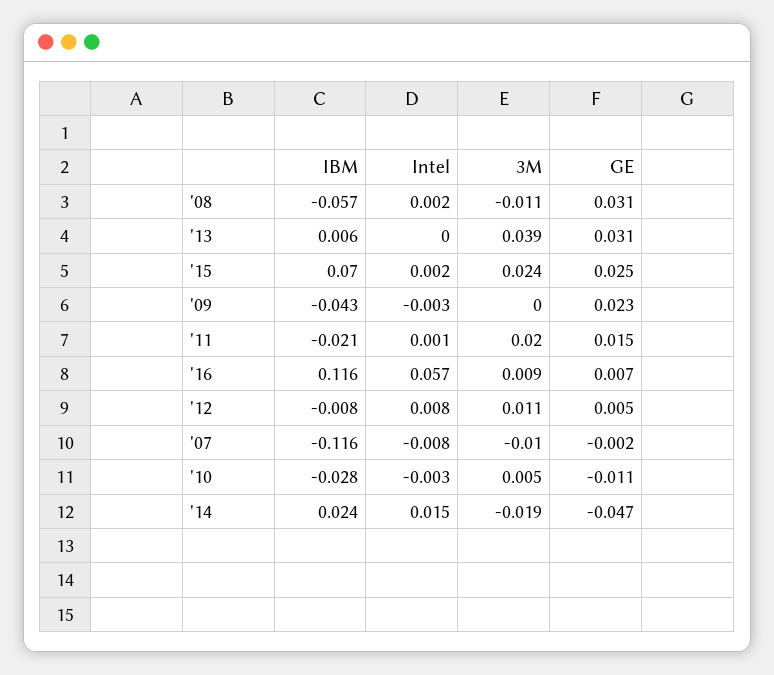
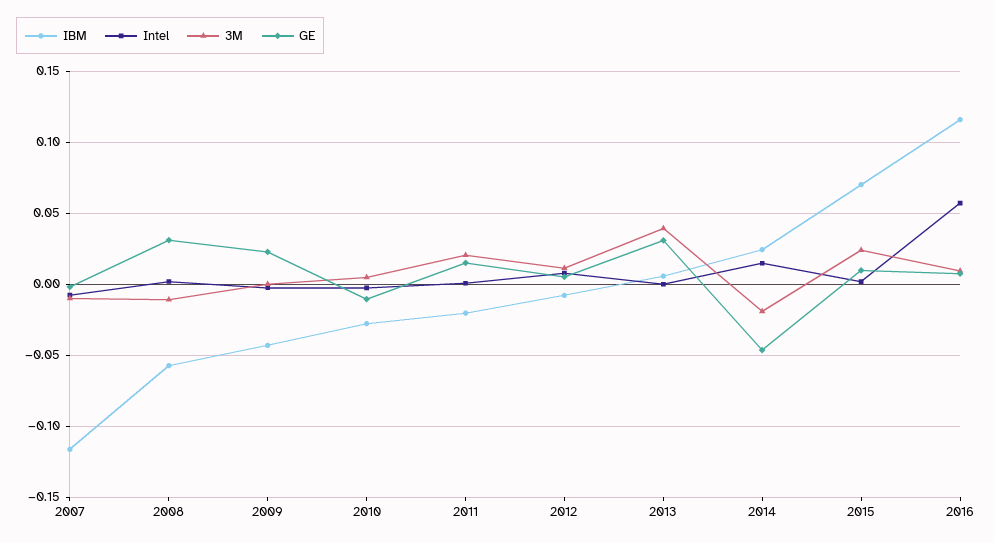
  {
    "IBM": {
      "'08": -0.057,
      "'13": 0.006,
      "'15": 0.07,
      "'09": -0.043,
      "'11": -0.021,
      "'16": 0.116,
      "'12": -0.008,
      "'07": -0.116,
      "'10": -0.028,
      "'14": 0.024
    },
    "Intel": {
      "'08": 0.002,
      "'13": 0,
      "'15": 0.002,
      "'09": -0.003,
      "'11": 0.001,
      "'16": 0.057,
      "'12": 0.008,
      "'07": -0.008,
      "'10": -0.003,
      "'14": 0.015
    },
    "3M": {
      "'08": -0.011,
      "'13": 0.039,
      "'15": 0.024,
      "'09": 0,
      "'11": 0.02,
      "'16": 0.009,
      "'12": 0.011,
      "'07": -0.01,
      "'10": 0.005,
      "'14": -0.019
    },
    "GE": {
      "'08": 0.031,
      "'13": 0.031,
-     "'15": 0.025,
+     "'15": 0.01,
      "'09": 0.023,
      "'11": 0.015,
      "'16": 0.007,
      "'12": 0.005,
      "'07": -0.002,
      "'10": -0.011,
      "'14": -0.047
    }
  }

